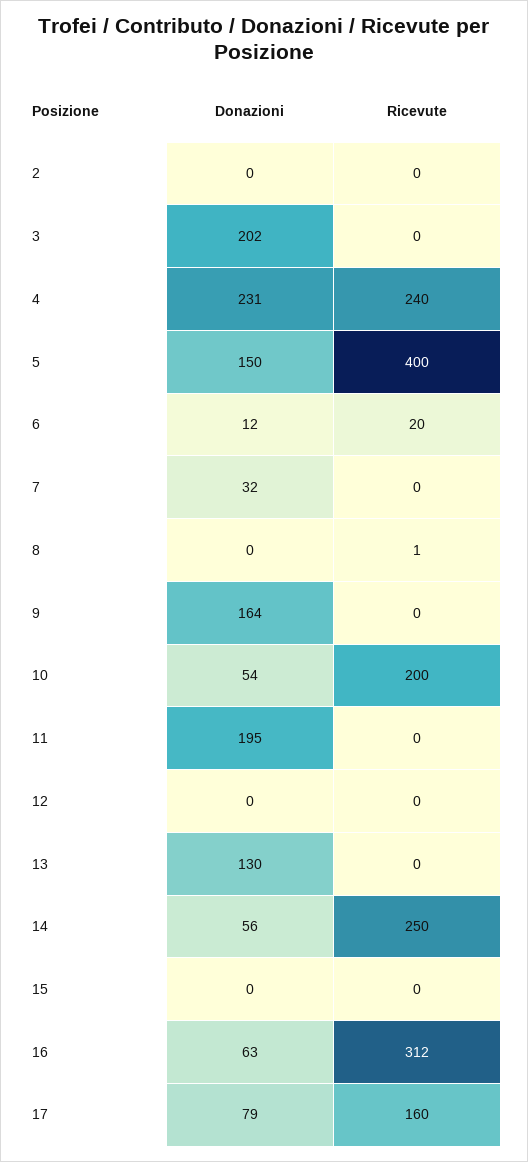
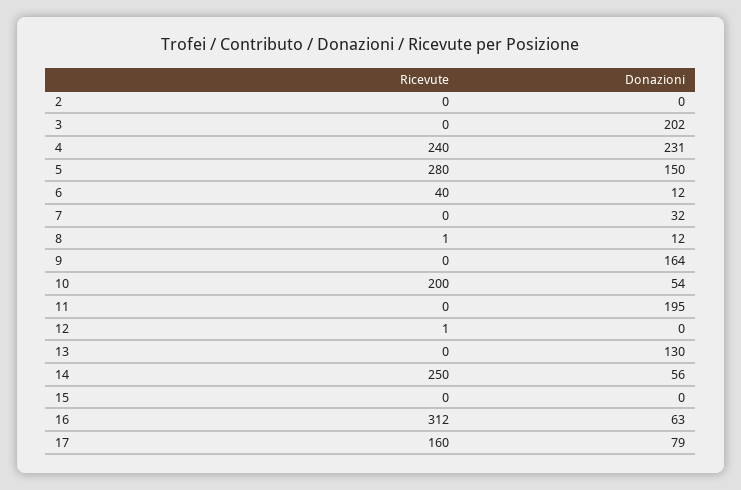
  {
    "Donazioni": {
      "2": 0,
      "3": 202,
      "4": 231,
      "5": 150,
      "6": 12,
      "7": 32,
-     "8": 0,
+     "8": 12,
      "9": 164,
      "10": 54,
      "11": 195,
      "12": 0,
      "13": 130,
      "14": 56,
      "15": 0,
      "16": 63,
      "17": 79
    },
    "Ricevute": {
      "2": 0,
      "3": 0,
      "4": 240,
-     "5": 400,
+     "5": 280,
-     "6": 20,
+     "6": 40,
      "7": 0,
      "8": 1,
      "9": 0,
      "10": 200,
      "11": 0,
-     "12": 0,
+     "12": 1,
      "13": 0,
      "14": 250,
      "15": 0,
      "16": 312,
      "17": 160
    }
  }

